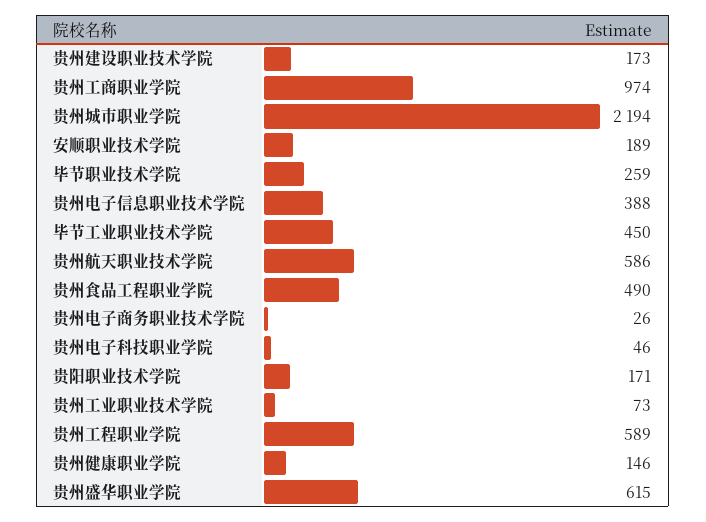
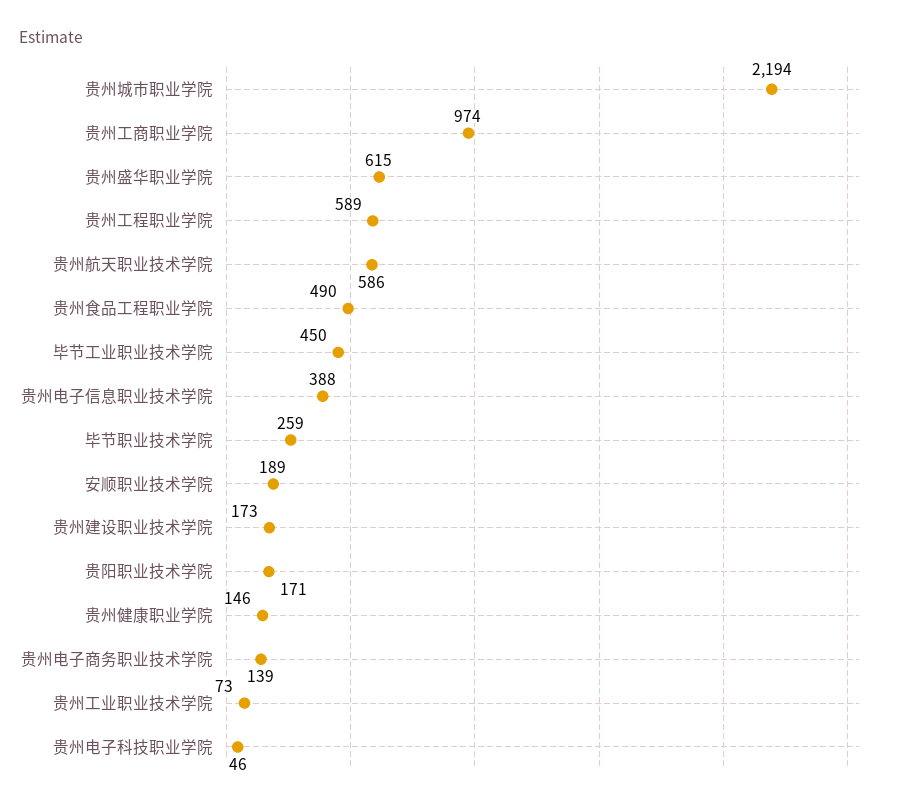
  {
    "贵州建设职业技术学院": 173,
    "贵州工商职业学院": 974,
    "贵州城市职业学院": 2194,
    "安顺职业技术学院": 189,
    "毕节职业技术学院": 259,
    "贵州电子信息职业技术学院": 388,
    "毕节工业职业技术学院": 450,
    "贵州航天职业技术学院": 586,
    "贵州食品工程职业学院": 490,
-   "贵州电子商务职业技术学院": 26,
+   "贵州电子商务职业技术学院": 139,
    "贵州电子科技职业学院": 46,
    "贵阳职业技术学院": 171,
    "贵州工业职业技术学院": 73,
    "贵州工程职业学院": 589,
    "贵州健康职业学院": 146,
    "贵州盛华职业学院": 615
  }

